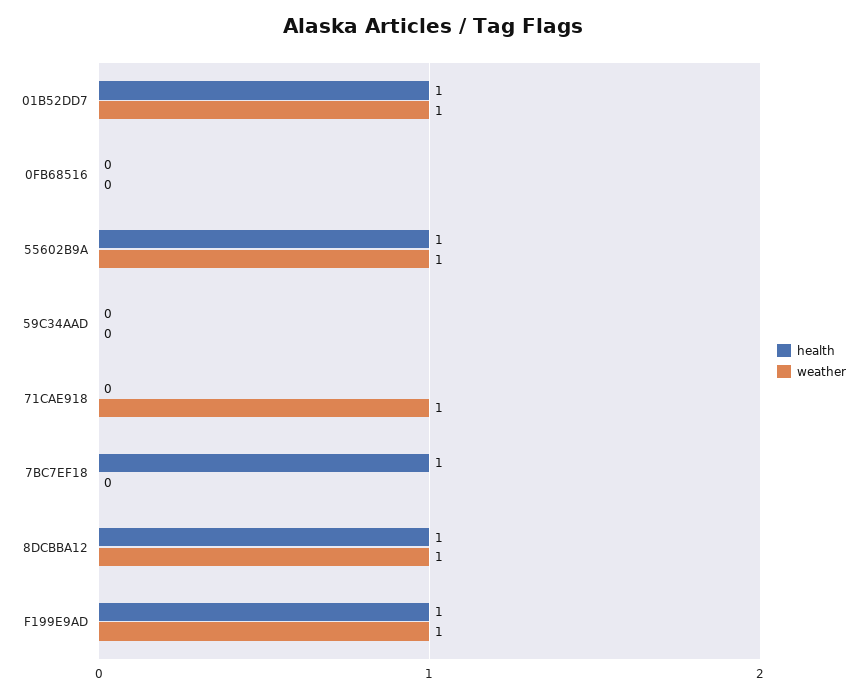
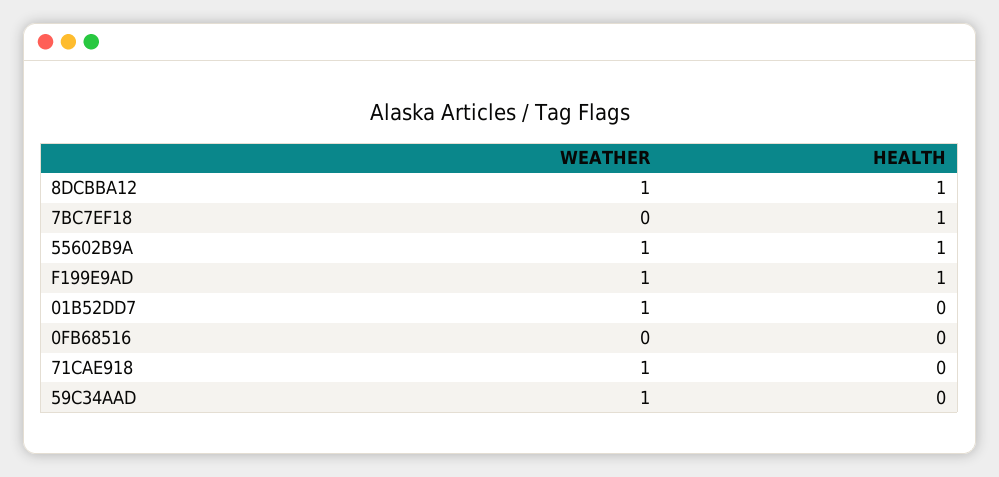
  {
    "health": {
-     "01B52DD7": 1,
+     "01B52DD7": 0,
      "0FB68516": 0,
      "55602B9A": 1,
      "59C34AAD": 0,
      "71CAE918": 0,
      "7BC7EF18": 1,
      "8DCBBA12": 1,
      "F199E9AD": 1
    },
    "weather": {
      "01B52DD7": 1,
      "0FB68516": 0,
      "55602B9A": 1,
-     "59C34AAD": 0,
+     "59C34AAD": 1,
      "71CAE918": 1,
      "7BC7EF18": 0,
      "8DCBBA12": 1,
      "F199E9AD": 1
    }
  }

